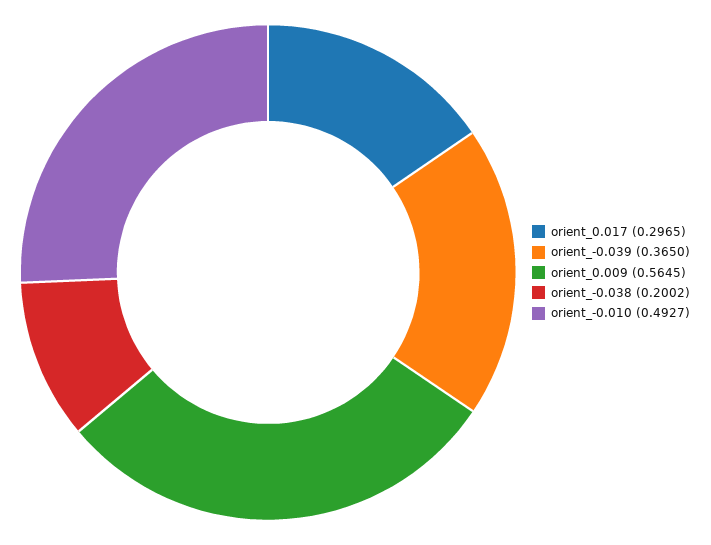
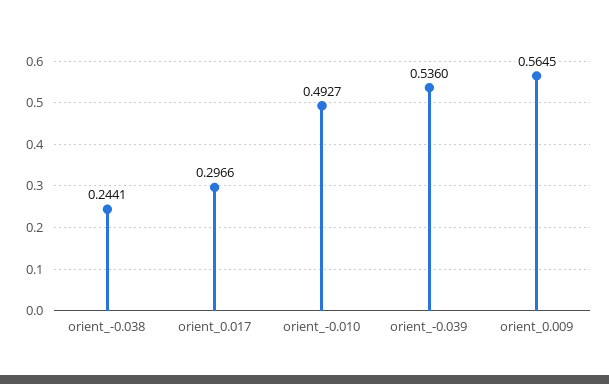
  {
-   "orient_0.017": 0.2965,
+   "orient_0.017": 0.2966,
-   "orient_-0.039": 0.365,
+   "orient_-0.039": 0.536,
    "orient_0.009": 0.5645,
-   "orient_-0.038": 0.2002,
+   "orient_-0.038": 0.2441,
    "orient_-0.010": 0.4927
  }

